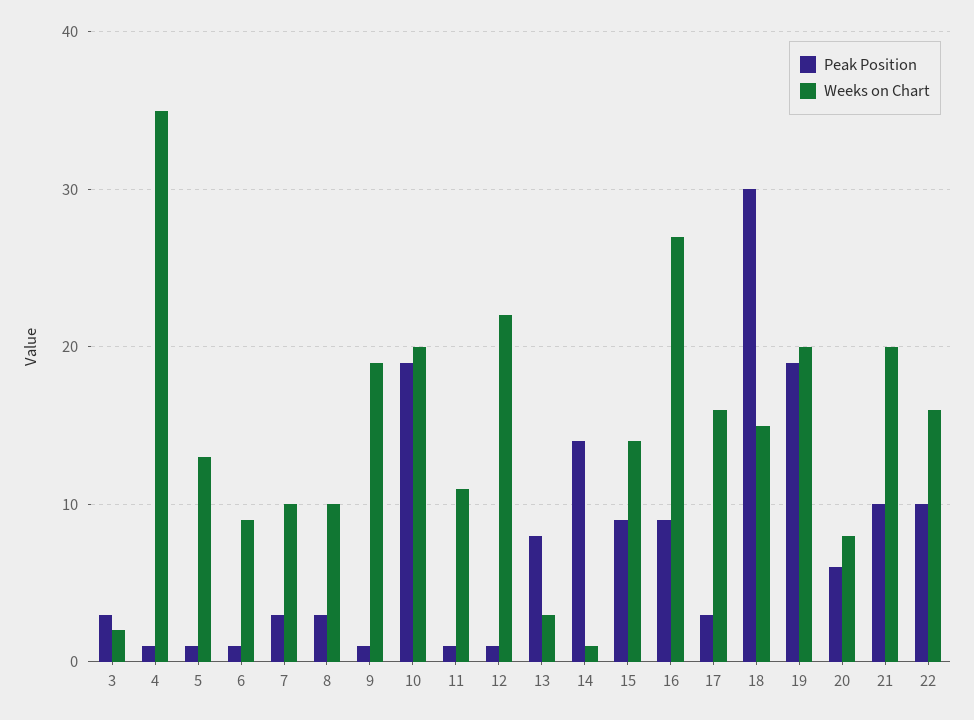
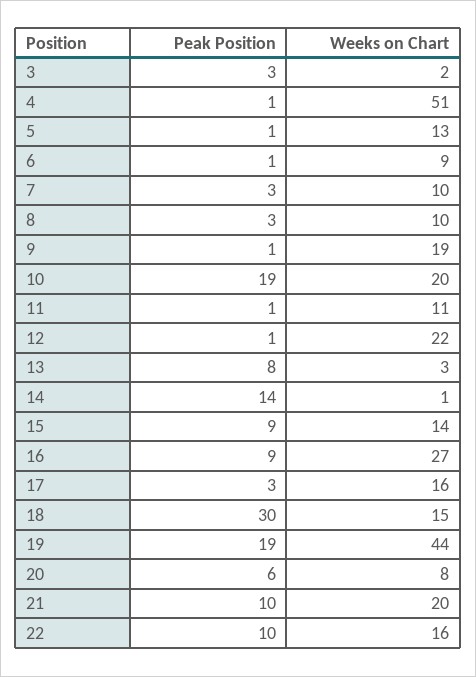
  {
    "Peak Position": {
      "3": 3,
      "4": 1,
      "5": 1,
      "6": 1,
      "7": 3,
      "8": 3,
      "9": 1,
      "10": 19,
      "11": 1,
      "12": 1,
      "13": 8,
      "14": 14,
      "15": 9,
      "16": 9,
      "17": 3,
      "18": 30,
      "19": 19,
      "20": 6,
      "21": 10,
      "22": 10
    },
    "Weeks on Chart": {
      "3": 2,
-     "4": 35,
+     "4": 51,
      "5": 13,
      "6": 9,
      "7": 10,
      "8": 10,
      "9": 19,
      "10": 20,
      "11": 11,
      "12": 22,
      "13": 3,
      "14": 1,
      "15": 14,
      "16": 27,
      "17": 16,
      "18": 15,
-     "19": 20,
+     "19": 44,
      "20": 8,
      "21": 20,
      "22": 16
    }
  }

